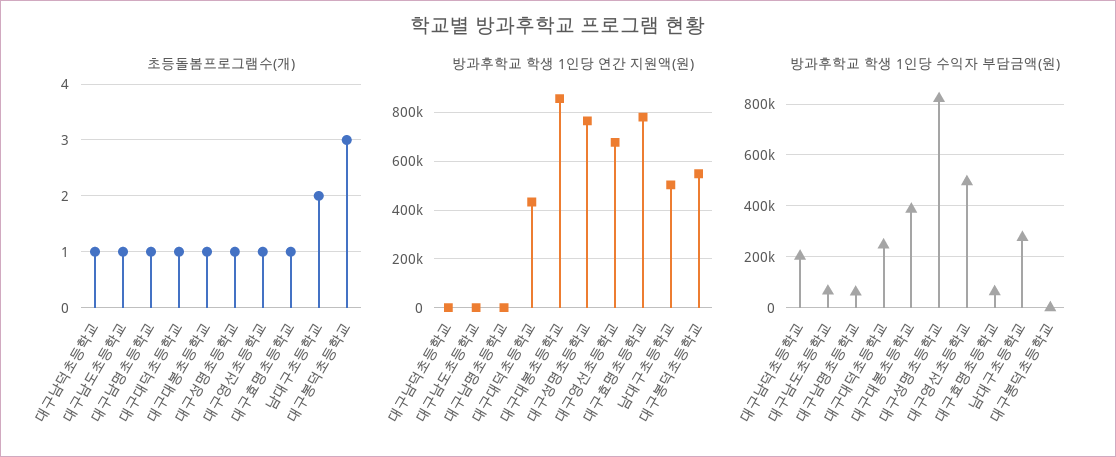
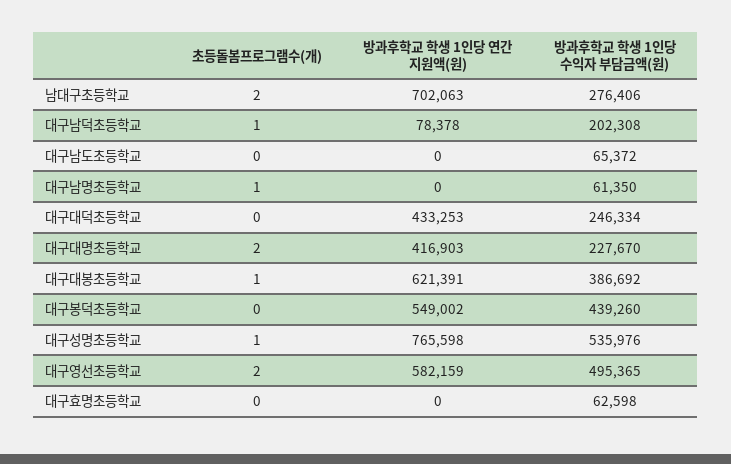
  {
    "초등돌봄프로그램수(개)": {
      "대구남덕초등학교": 1,
-     "대구남도초등학교": 1,
+     "대구남도초등학교": 0,
      "대구남명초등학교": 1,
-     "대구대덕초등학교": 1,
+     "대구대덕초등학교": 0,
      "대구대봉초등학교": 1,
      "대구성명초등학교": 1,
-     "대구영선초등학교": 1,
+     "대구영선초등학교": 2,
-     "대구효명초등학교": 1,
+     "대구효명초등학교": 0,
      "남대구초등학교": 2,
-     "대구봉덕초등학교": 3
+     "대구봉덕초등학교": 0,
+     "대구대명초등학교": 2
    },
    "방과후학교 학생 1인당 연간 지원액(원)": {
-     "대구남덕초등학교": 0,
+     "대구남덕초등학교": 78378,
      "대구남도초등학교": 0,
      "대구남명초등학교": 0,
      "대구대덕초등학교": 433253,
-     "대구대봉초등학교": 850000,
+     "대구대봉초등학교": 621391,
      "대구성명초등학교": 765598,
-     "대구영선초등학교": 675000,
+     "대구영선초등학교": 582159,
-     "대구효명초등학교": 775000,
+     "대구효명초등학교": 0,
-     "남대구초등학교": 500000,
+     "남대구초등학교": 702063,
-     "대구봉덕초등학교": 549002
+     "대구봉덕초등학교": 549002,
+     "대구대명초등학교": 416903
    },
    "방과후학교 학생 1인당 수익자 부담금액(원)": {
      "대구남덕초등학교": 202308,
      "대구남도초등학교": 65372,
      "대구남명초등학교": 61350,
      "대구대덕초등학교": 246334,
      "대구대봉초등학교": 386692,
-     "대구성명초등학교": 825000,
+     "대구성명초등학교": 535976,
      "대구영선초등학교": 495365,
      "대구효명초등학교": 62598,
      "남대구초등학교": 276406,
-     "대구봉덕초등학교": 0
+     "대구봉덕초등학교": 439260,
+     "대구대명초등학교": 227670
    }
  }

